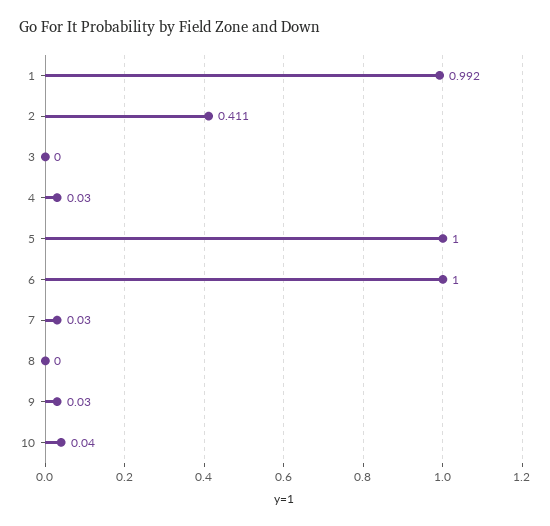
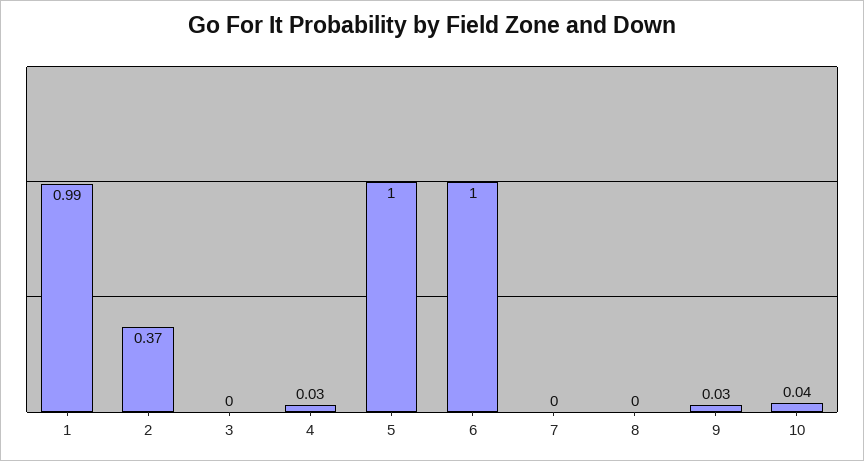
  {
    "1": 0.992,
-   "2": 0.411,
+   "2": 0.37,
    "3": 0,
    "4": 0.03,
    "5": 1,
    "6": 1,
-   "7": 0.03,
+   "7": 0,
    "8": 0,
    "9": 0.03,
    "10": 0.04
  }

